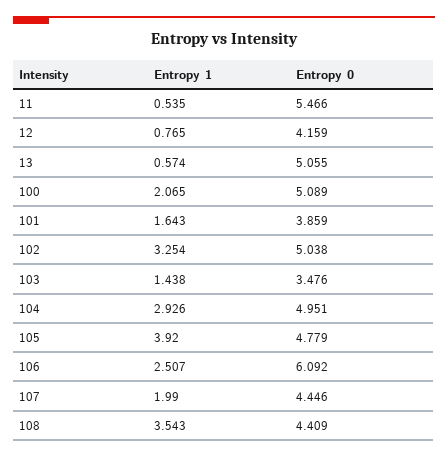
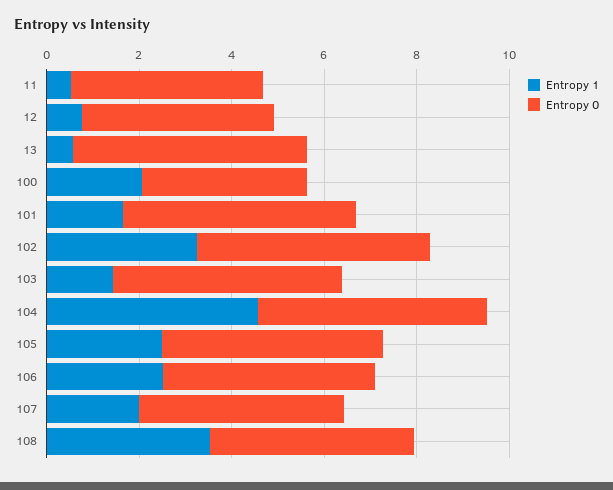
  {
    "Entropy 1": {
      "11": 0.535,
      "12": 0.765,
      "13": 0.574,
      "100": 2.065,
      "101": 1.643,
      "102": 3.254,
      "103": 1.438,
-     "104": 2.926,
+     "104": 4.5,
-     "105": 3.92,
+     "105": 2.5,
      "106": 2.507,
      "107": 1.99,
      "108": 3.543
    },
    "Entropy 0": {
-     "11": 5.466,
+     "11": 4,
      "12": 4.159,
      "13": 5.055,
-     "100": 5.089,
+     "100": 3.5,
-     "101": 3.859,
+     "101": 5,
      "102": 5.038,
-     "103": 3.476,
+     "103": 5,
      "104": 4.951,
      "105": 4.779,
-     "106": 6.092,
+     "106": 4.5,
      "107": 4.446,
      "108": 4.409
    }
  }

